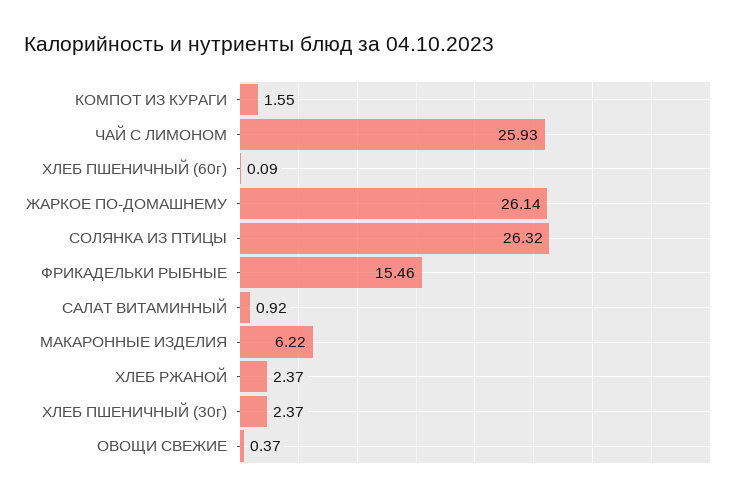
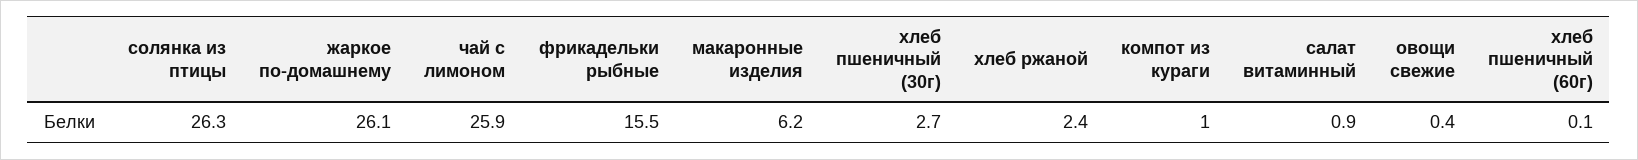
  {
-   "КОМПОТ ИЗ КУРАГИ": 1.55,
+   "КОМПОТ ИЗ КУРАГИ": 1,
    "ЧАЙ С ЛИМОНОМ": 25.93,
    "ХЛЕБ ПШЕНИЧНЫЙ (60г)": 0.09,
    "ЖАРКОЕ ПО-ДОМАШНЕМУ": 26.14,
    "СОЛЯНКА ИЗ ПТИЦЫ": 26.32,
    "ФРИКАДЕЛЬКИ РЫБНЫЕ": 15.46,
    "САЛАТ ВИТАМИННЫЙ": 0.92,
    "МАКАРОННЫЕ ИЗДЕЛИЯ": 6.22,
    "ХЛЕБ РЖАНОЙ": 2.37,
-   "ХЛЕБ ПШЕНИЧНЫЙ (30г)": 2.37,
+   "ХЛЕБ ПШЕНИЧНЫЙ (30г)": 2.7,
    "ОВОЩИ СВЕЖИЕ": 0.37
  }

